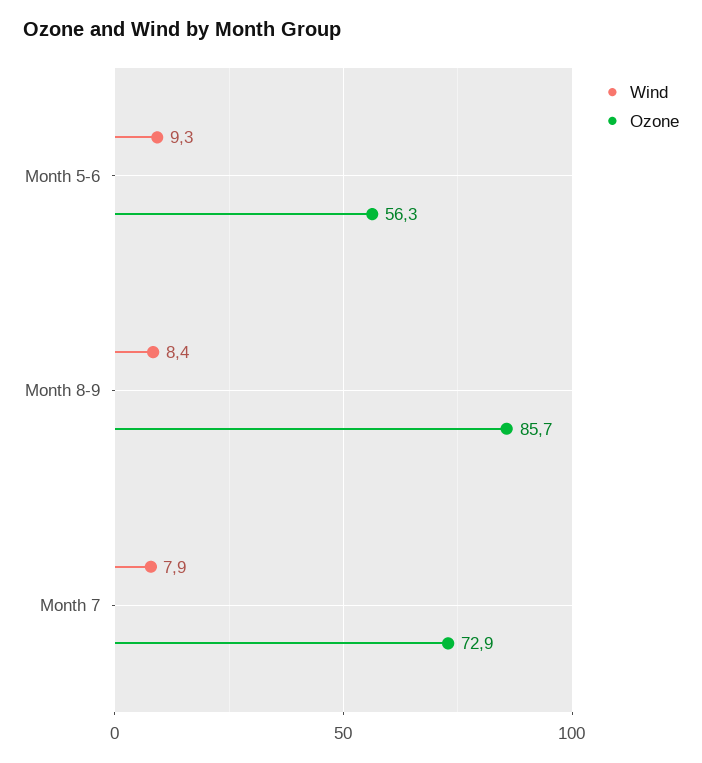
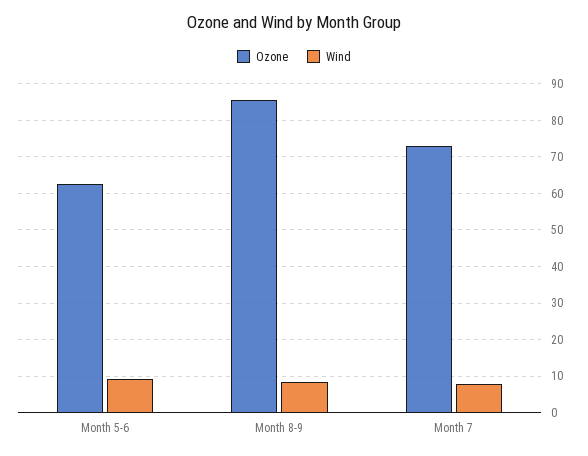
  {
    "Wind": {
      "Month 5-6": 9.3,
      "Month 8-9": 8.4,
      "Month 7": 7.9
    },
    "Ozone": {
-     "Month 5-6": 56.3,
+     "Month 5-6": 62,
      "Month 8-9": 85.7,
      "Month 7": 72.9
    }
  }

